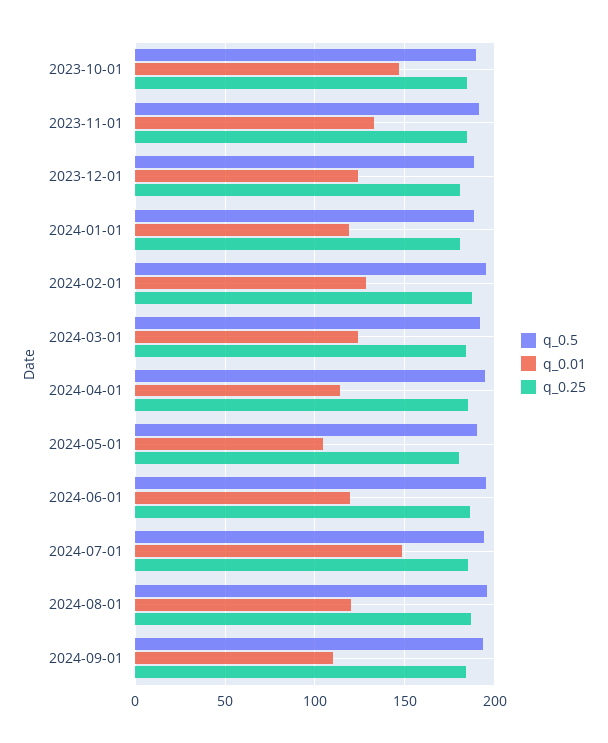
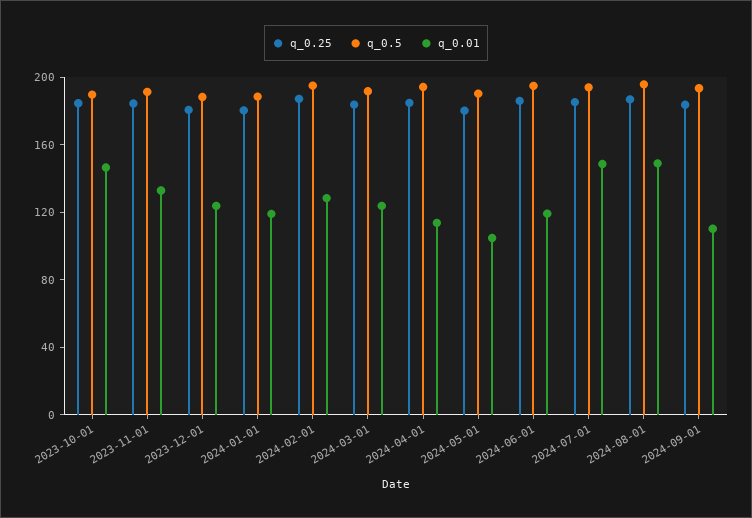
  {
    "q_0.5": {
      "2023-10-01": 190,
      "2023-11-01": 190,
      "2023-12-01": 190,
      "2024-01-01": 190,
      "2024-02-01": 195,
      "2024-03-01": 190,
      "2024-04-01": 195,
      "2024-05-01": 190,
      "2024-06-01": 195,
      "2024-07-01": 195,
      "2024-08-01": 195,
      "2024-09-01": 195
    },
    "q_0.01": {
      "2023-10-01": 145,
      "2023-11-01": 135,
      "2023-12-01": 125,
      "2024-01-01": 120,
      "2024-02-01": 130,
      "2024-03-01": 125,
      "2024-04-01": 115,
      "2024-05-01": 105,
      "2024-06-01": 120,
      "2024-07-01": 150,
-     "2024-08-01": 120,
+     "2024-08-01": 150,
      "2024-09-01": 110
    },
    "q_0.25": {
      "2023-10-01": 185,
      "2023-11-01": 185,
      "2023-12-01": 180,
      "2024-01-01": 180,
      "2024-02-01": 185,
      "2024-03-01": 185,
      "2024-04-01": 185,
      "2024-05-01": 180,
      "2024-06-01": 185,
      "2024-07-01": 185,
      "2024-08-01": 185,
      "2024-09-01": 185
    }
  }

